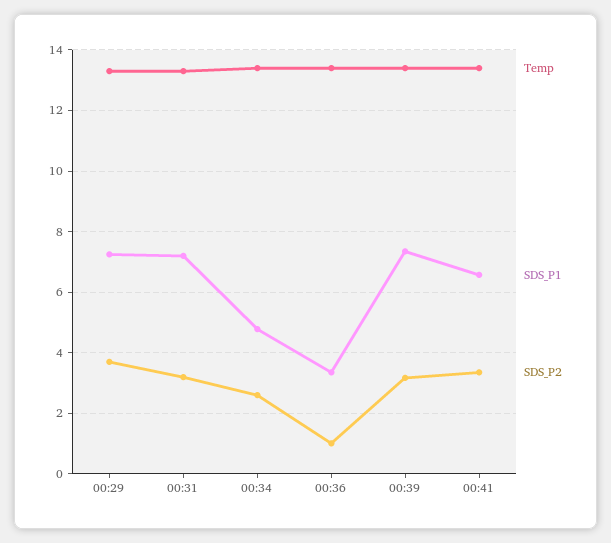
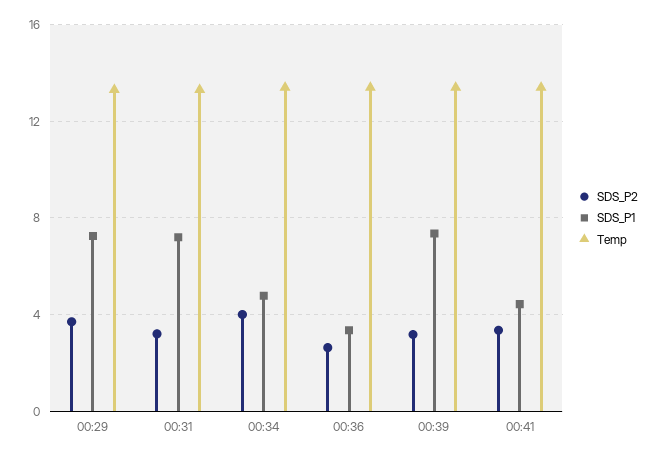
  {
    "Temp": {
      "00:29": 13.4,
      "00:31": 13.4,
      "00:34": 13.4,
      "00:36": 13.4,
      "00:39": 13.4,
      "00:41": 13.4
    },
    "SDS_P1": {
      "00:29": 7.2,
      "00:31": 7.2,
      "00:34": 4.8,
      "00:36": 3.4,
      "00:39": 7.4,
-     "00:41": 6.6
+     "00:41": 4.5
    },
    "SDS_P2": {
      "00:29": 3.8,
      "00:31": 3.2,
-     "00:34": 2.6,
+     "00:34": 4,
-     "00:36": 1,
+     "00:36": 2.5,
      "00:39": 3.2,
      "00:41": 3.4
    }
  }

